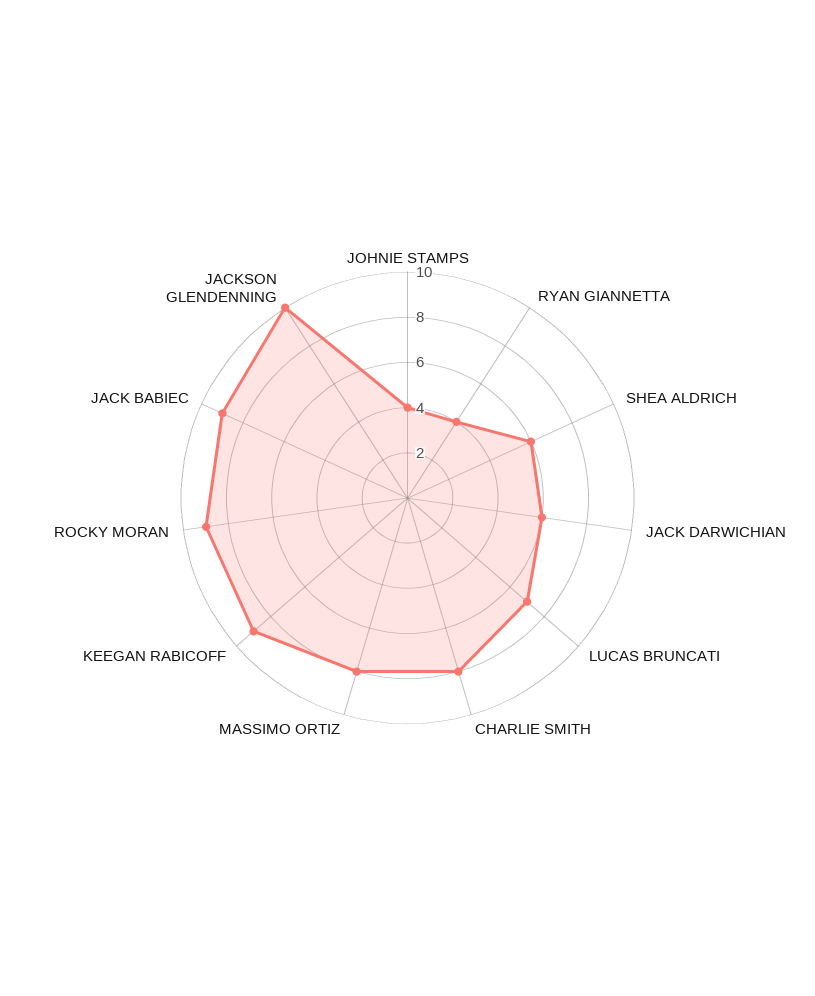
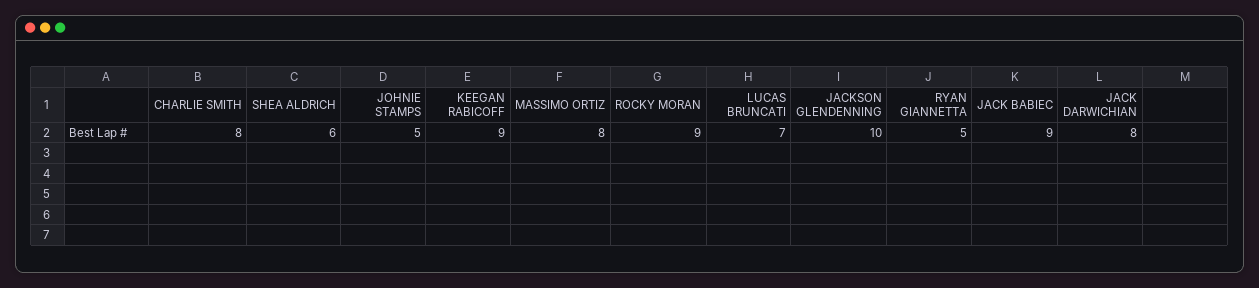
  {
-   "JOHNIE STAMPS": 4,
+   "JOHNIE STAMPS": 5,
-   "RYAN GIANNETTA": 4,
+   "RYAN GIANNETTA": 5,
    "SHEA ALDRICH": 6,
-   "JACK DARWICHIAN": 6,
+   "JACK DARWICHIAN": 8,
    "LUCAS BRUNCATI": 7,
    "CHARLIE SMITH": 8,
    "MASSIMO ORTIZ": 8,
    "KEEGAN RABICOFF": 9,
    "ROCKY MORAN": 9,
    "JACK BABIEC": 9,
    "JACKSON GLENDENNING": 10
  }

